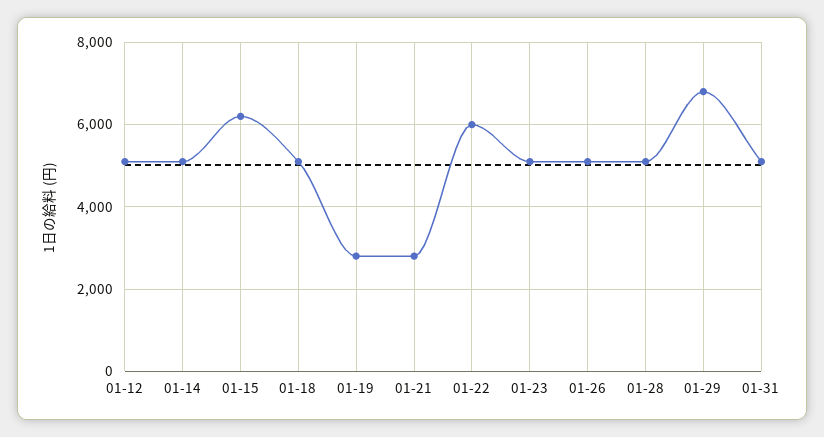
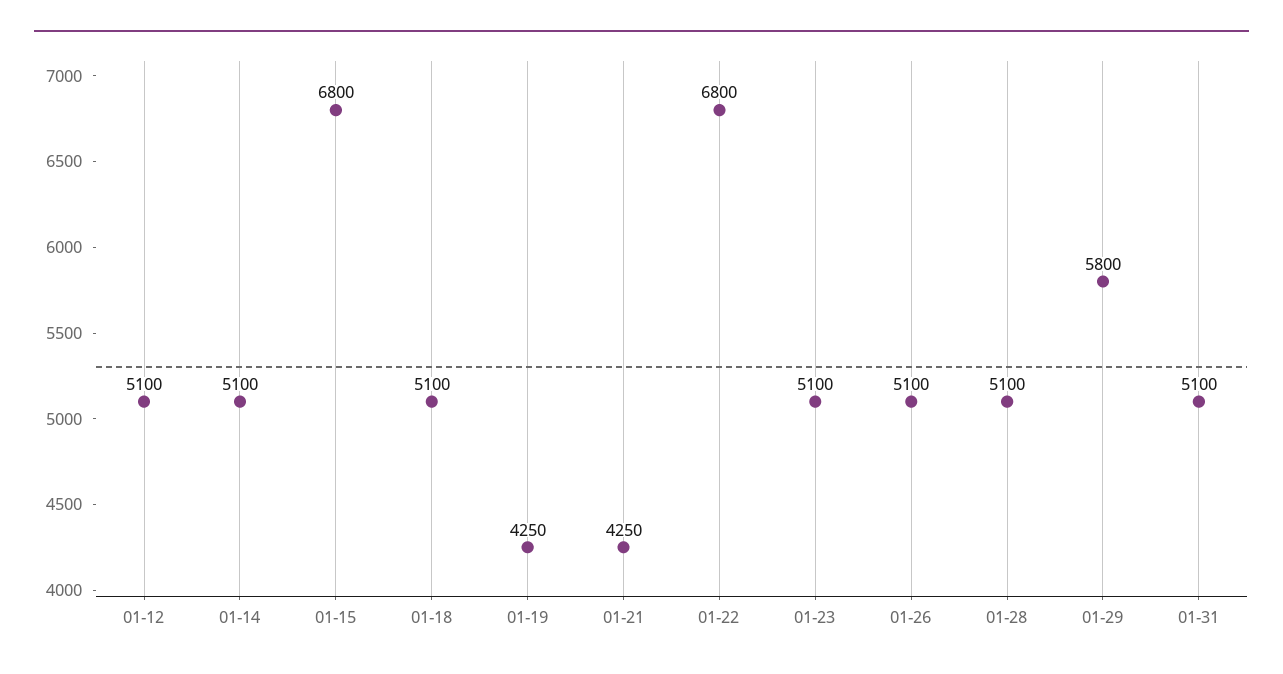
  {
    "01-12": 5100,
    "01-14": 5100,
-   "01-15": 6200,
+   "01-15": 6800,
    "01-18": 5100,
-   "01-19": 2800,
+   "01-19": 4250,
-   "01-21": 2800,
+   "01-21": 4250,
-   "01-22": 6000,
+   "01-22": 6800,
    "01-23": 5100,
    "01-26": 5100,
    "01-28": 5100,
-   "01-29": 6800,
+   "01-29": 5800,
    "01-31": 5100
  }

